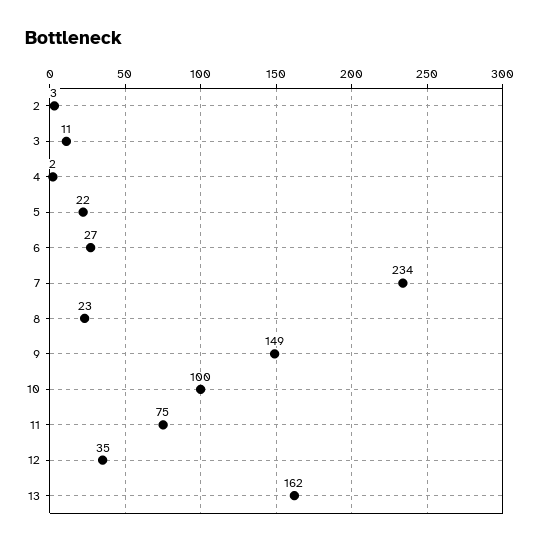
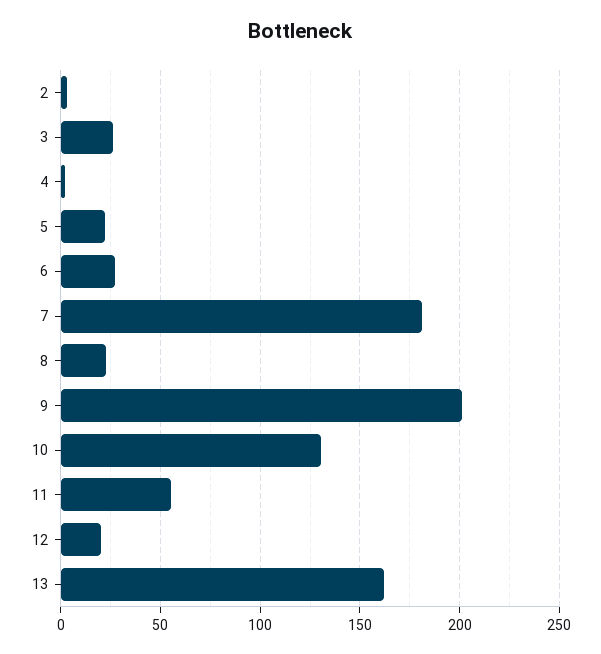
  {
    "2": 3,
-   "3": 11,
+   "3": 25,
    "4": 2,
    "5": 22,
    "6": 27,
-   "7": 234,
+   "7": 180,
    "8": 23,
-   "9": 149,
+   "9": 200,
-   "10": 100,
+   "10": 130,
-   "11": 75,
+   "11": 55,
-   "12": 35,
+   "12": 20,
    "13": 162
  }

